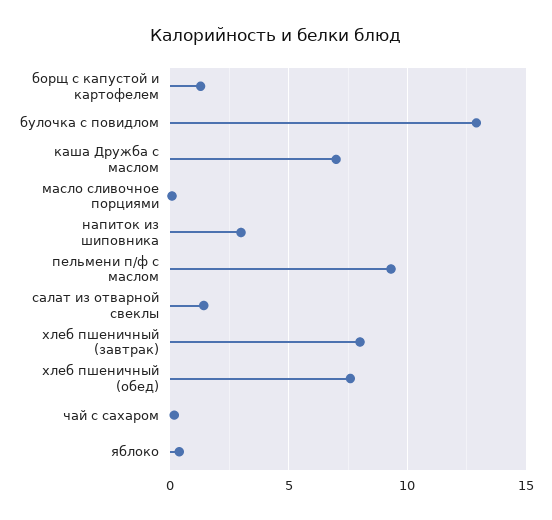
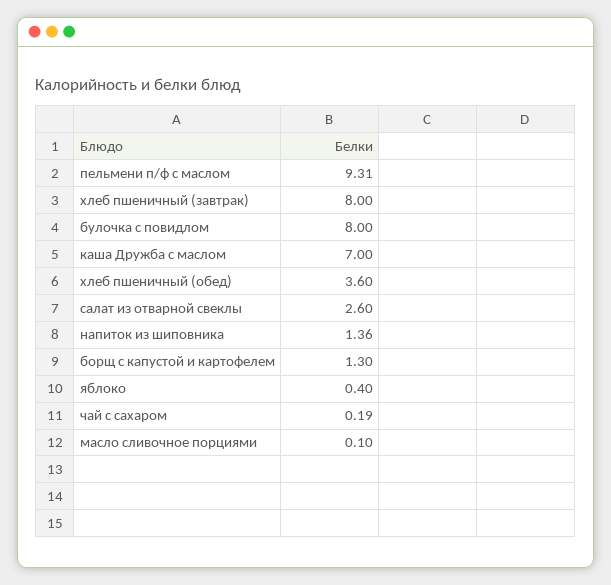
  {
    "борщ с капустой и картофелем": 1.3,
-   "булочка с повидлом": 13,
+   "булочка с повидлом": 8,
    "каша Дружба с маслом": 7,
    "масло сливочное порциями": 0.1,
-   "напиток из шиповника": 3,
+   "напиток из шиповника": 1.36,
    "пельмени п/ф с маслом": 9.31,
-   "салат из отварной свеклы": 1.5,
+   "салат из отварной свеклы": 2.6,
    "хлеб пшеничный (завтрак)": 8,
-   "хлеб пшеничный (обед)": 7.5,
+   "хлеб пшеничный (обед)": 3.6,
    "чай с сахаром": 0.19,
    "яблоко": 0.4
  }

